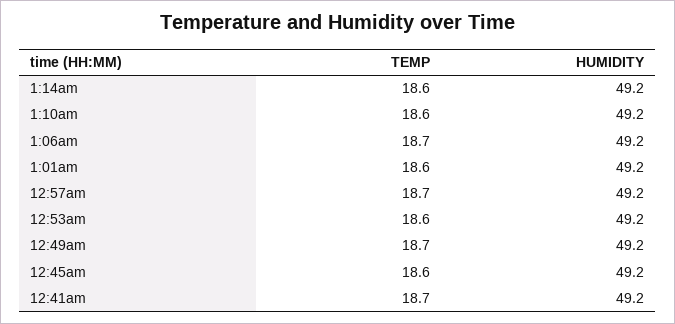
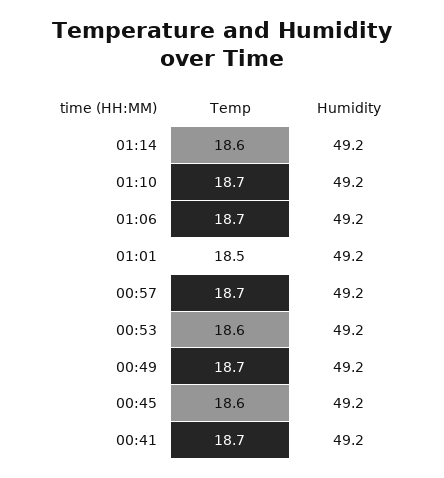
  {
    "TEMP": {
      "1:14am": 18.6,
-     "1:10am": 18.6,
+     "1:10am": 18.7,
      "1:06am": 18.7,
-     "1:01am": 18.6,
+     "1:01am": 18.5,
      "12:57am": 18.7,
      "12:53am": 18.6,
      "12:49am": 18.7,
      "12:45am": 18.6,
      "12:41am": 18.7
    },
    "HUMIDITY": {
      "1:14am": 49.2,
      "1:10am": 49.2,
      "1:06am": 49.2,
      "1:01am": 49.2,
      "12:57am": 49.2,
      "12:53am": 49.2,
      "12:49am": 49.2,
      "12:45am": 49.2,
      "12:41am": 49.2
    }
  }

